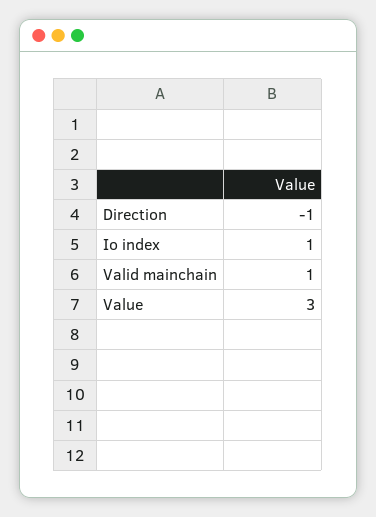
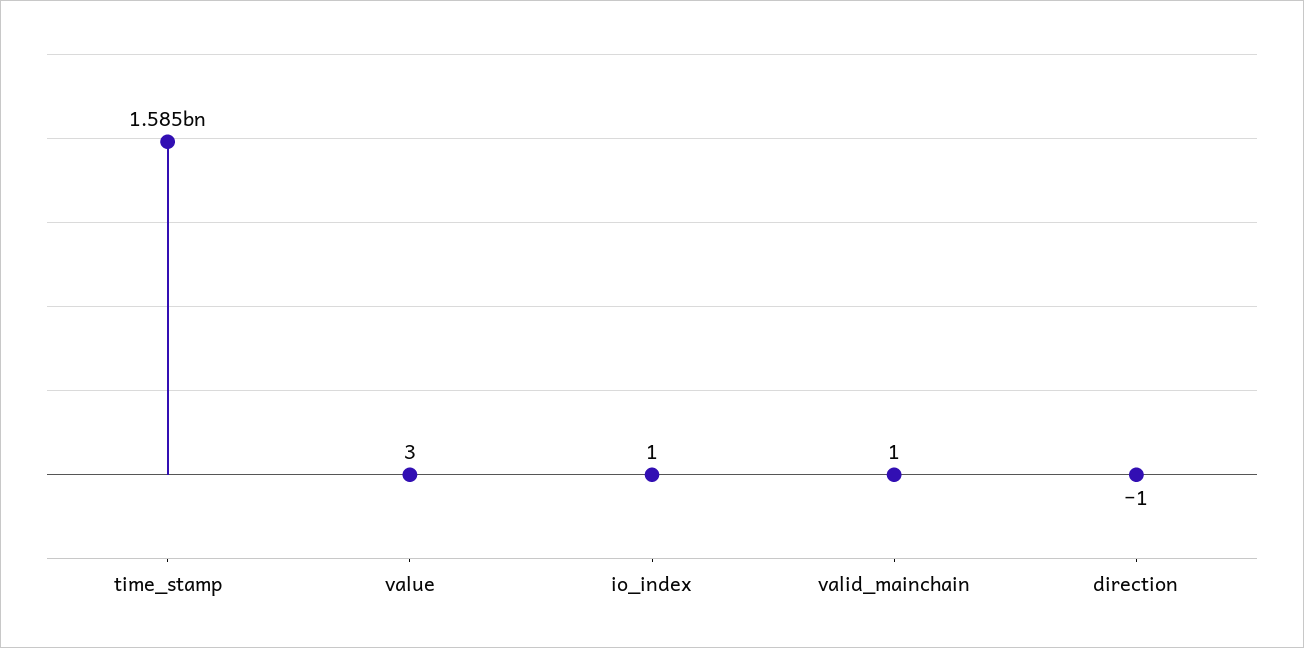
  {
    "Direction": -1,
    "Io index": 1,
    "Valid mainchain": 1,
-   "Value": 3
+   "Value": 3,
+   "time_stamp": 1585000000
  }

